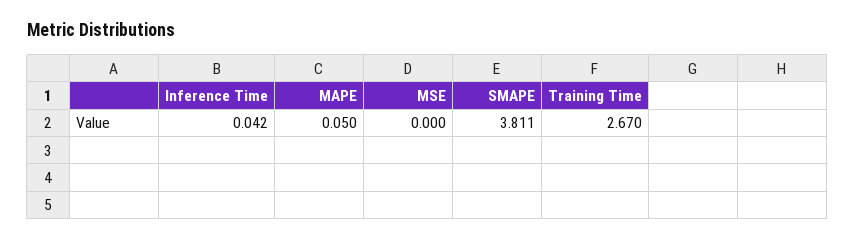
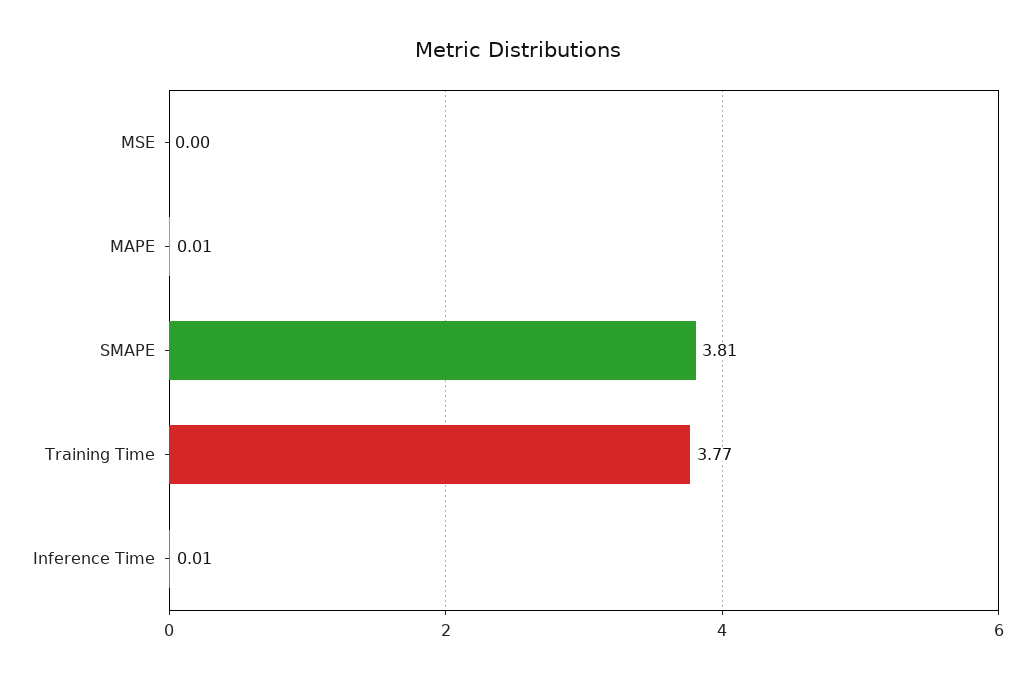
  {
-   "Inference Time": 0.042,
+   "Inference Time": 0.01,
-   "MAPE": 0.05,
+   "MAPE": 0.01,
    "MSE": 0,
    "SMAPE": 3.811,
-   "Training Time": 2.67
+   "Training Time": 3.77
  }

